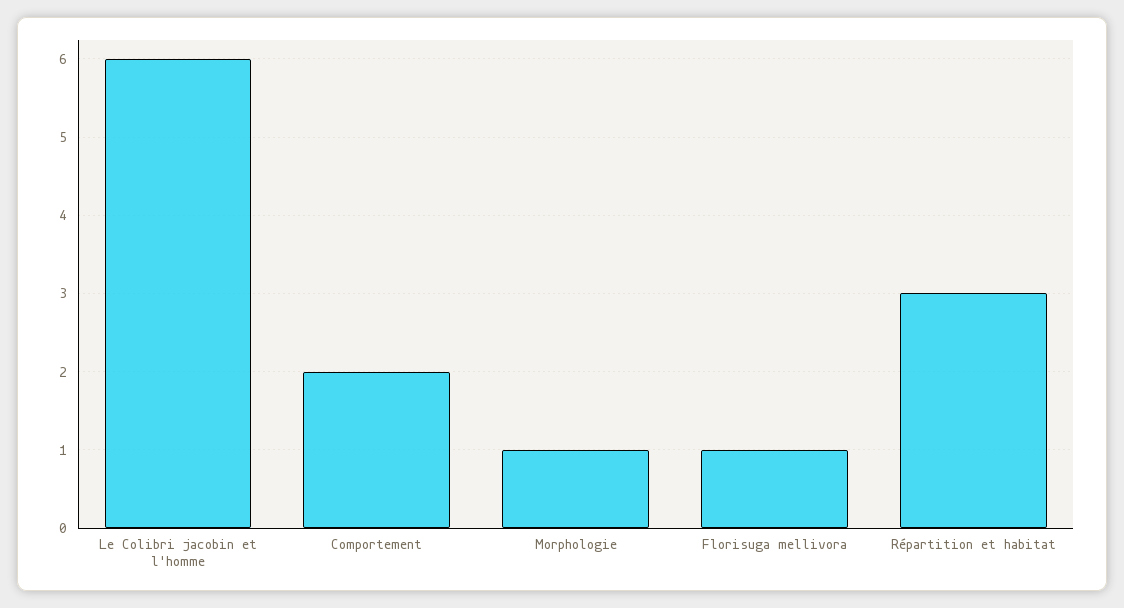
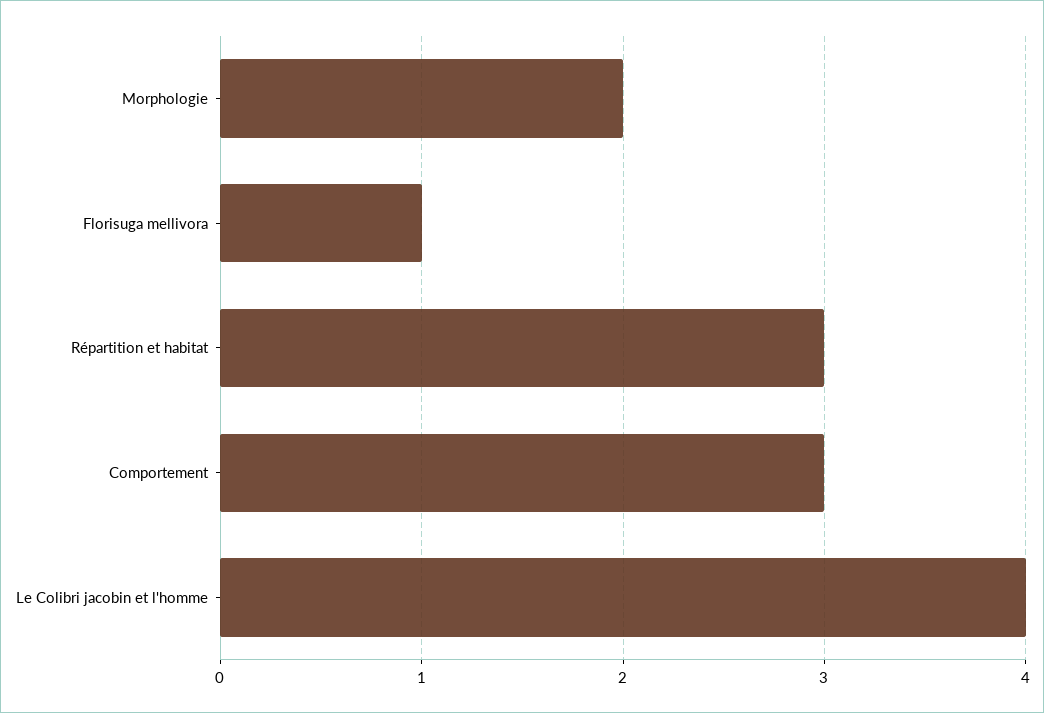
  {
-   "Le Colibri jacobin et l'homme": 6,
+   "Le Colibri jacobin et l'homme": 4,
-   "Comportement": 2,
+   "Comportement": 3,
-   "Morphologie": 1,
+   "Morphologie": 2,
    "Florisuga mellivora": 1,
    "Répartition et habitat": 3
  }

